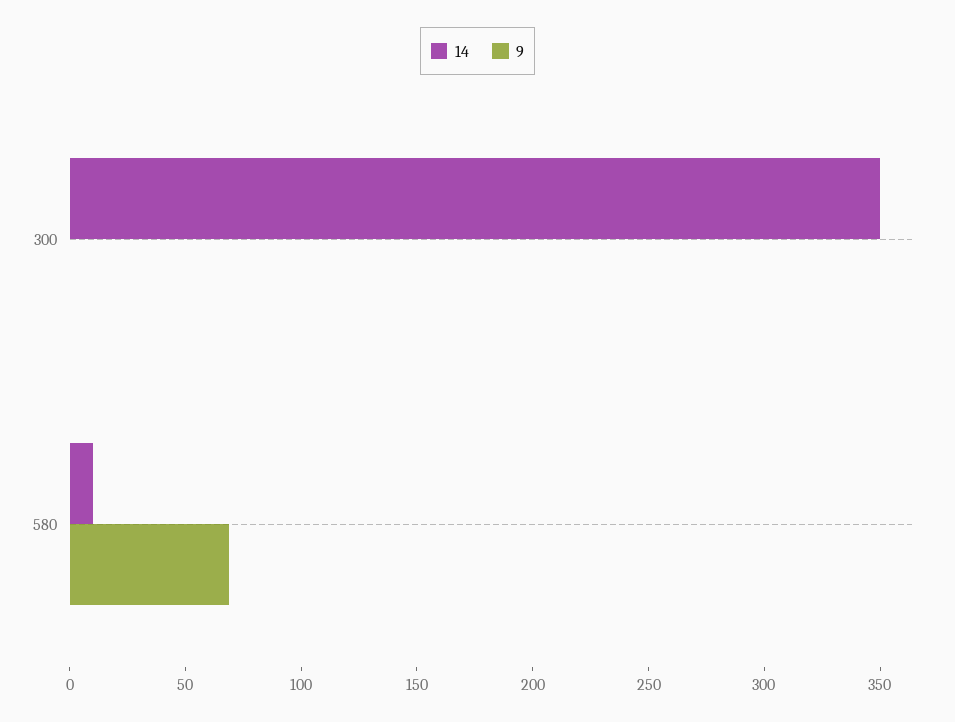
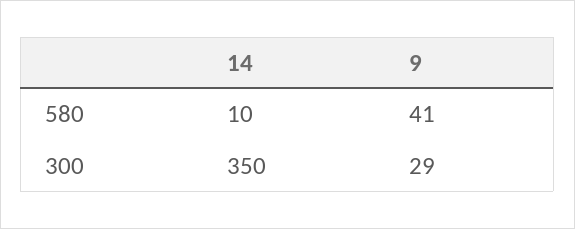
  {
    "14": {
      "300": 350,
      "580": 10
    },
    "9": {
-     "300": 0,
+     "300": 29,
-     "580": 70
+     "580": 41
    }
  }

